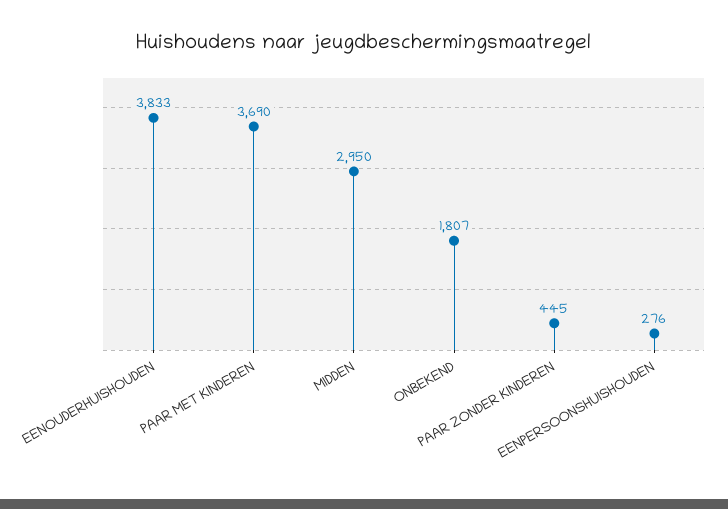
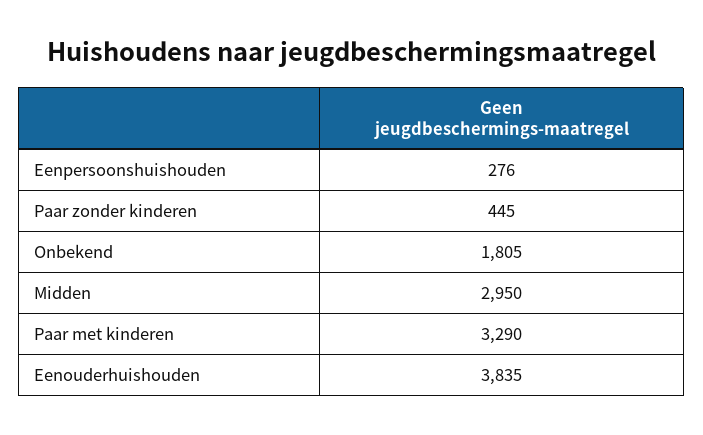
  {
-   "EENOUDERHUISHOUDEN": 3833,
+   "EENOUDERHUISHOUDEN": 3835,
-   "PAAR MET KINDEREN": 3690,
+   "PAAR MET KINDEREN": 3290,
    "MIDDEN": 2950,
-   "ONBEKEND": 1807,
+   "ONBEKEND": 1805,
    "PAAR ZONDER KINDEREN": 445,
    "EENPERSOONSHUISHOUDEN": 276
  }

